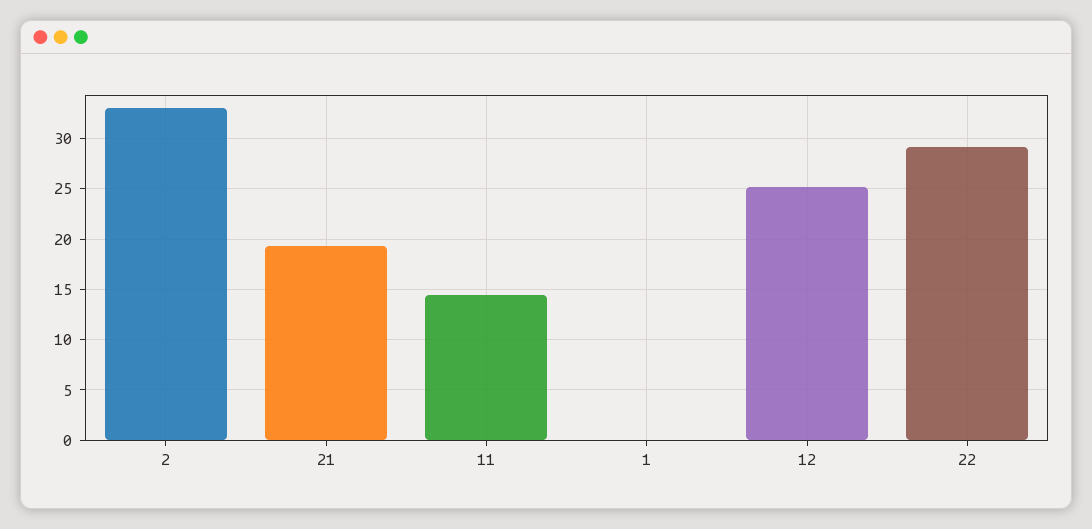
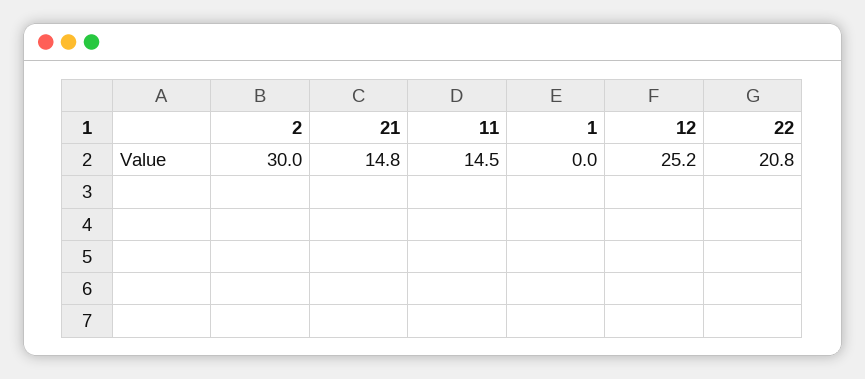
  {
-   "2": 33,
+   "2": 30,
-   "21": 19,
+   "21": 14.8,
    "11": 14.5,
    "1": 0,
    "12": 25.2,
-   "22": 29
+   "22": 20.8
  }

